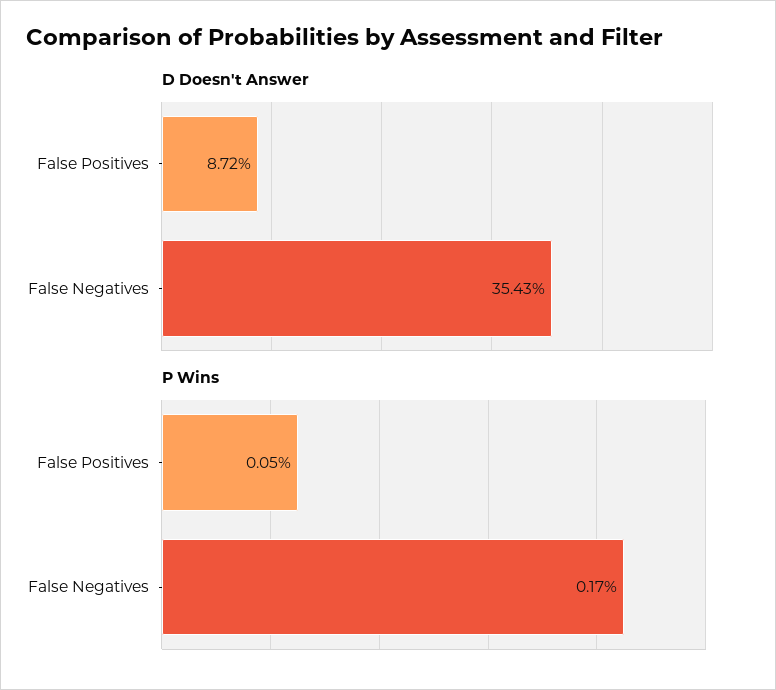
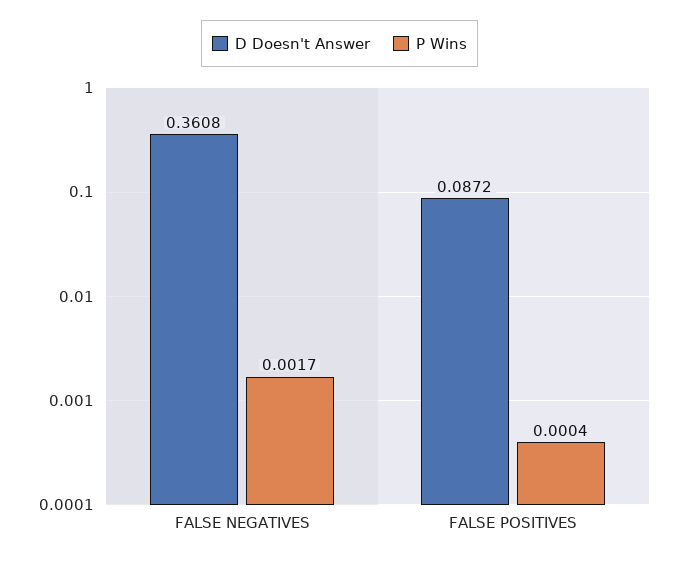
  {
    "D Doesn't Answer": {
      "False Positives": 0.0872,
-     "False Negatives": 0.3543
+     "False Negatives": 0.3608
    },
    "P Wins": {
-     "False Positives": 0.0005,
+     "False Positives": 0.0004,
      "False Negatives": 0.0017
    }
  }

